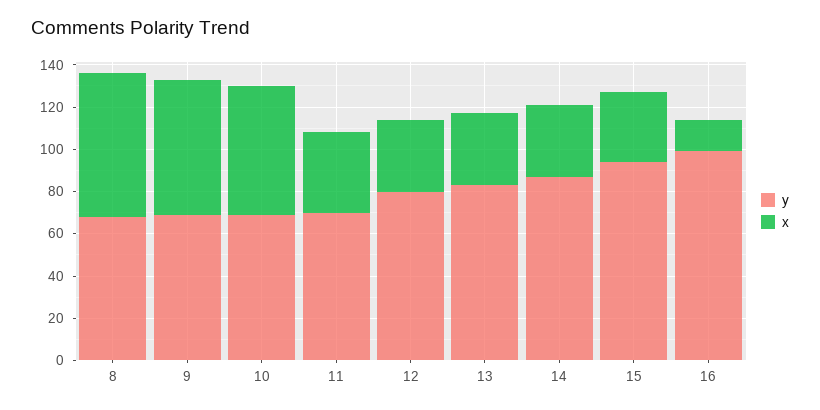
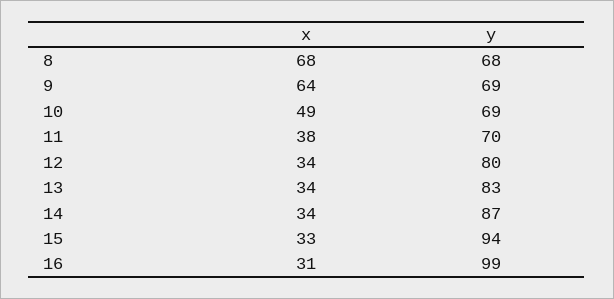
  {
    "y": {
      "8": 68,
      "9": 69,
      "10": 69,
      "11": 70,
      "12": 80,
      "13": 83,
      "14": 87,
      "15": 94,
      "16": 99
    },
    "x": {
      "8": 68,
      "9": 64,
-     "10": 60,
+     "10": 49,
      "11": 38,
      "12": 34,
      "13": 34,
      "14": 34,
      "15": 33,
-     "16": 15
+     "16": 31
    }
  }

